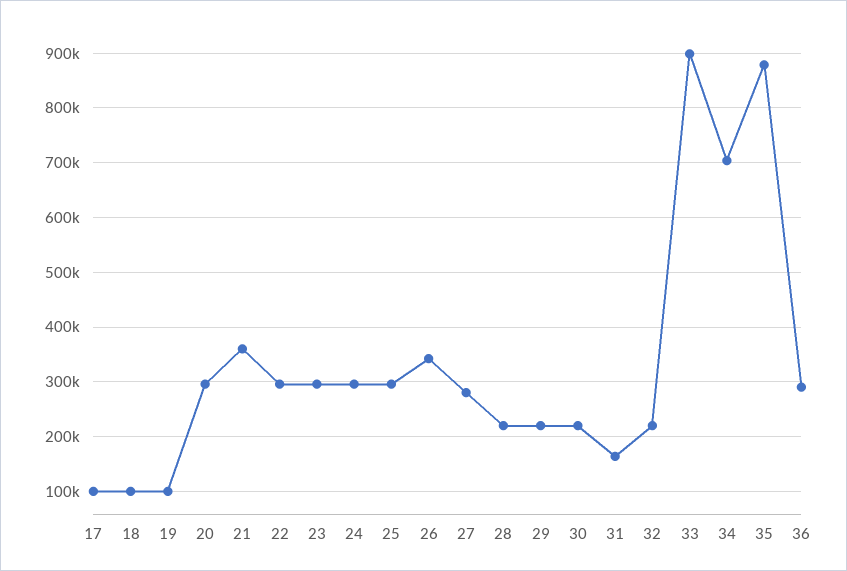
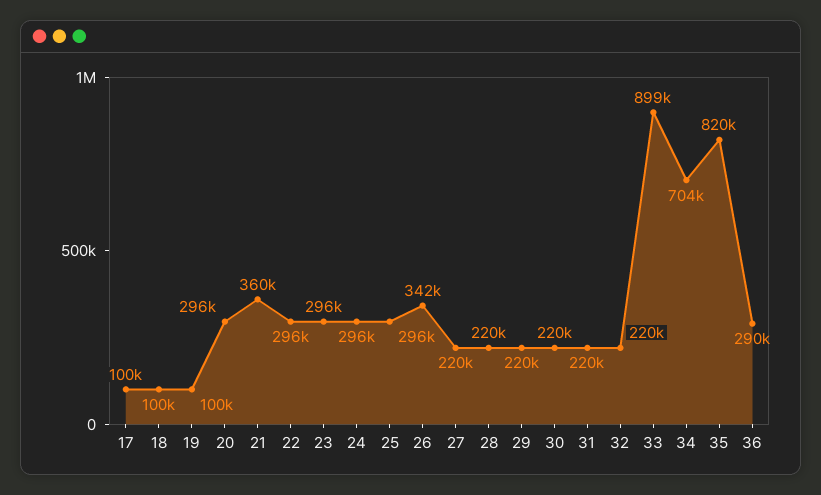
  {
    "17": 100000,
    "18": 100000,
    "19": 100000,
    "20": 296000,
    "21": 360000,
    "22": 296000,
    "23": 296000,
    "24": 296000,
    "25": 296000,
    "26": 342000,
-   "27": 280000,
+   "27": 220000,
    "28": 220000,
    "29": 220000,
    "30": 220000,
-   "31": 160000,
+   "31": 220000,
    "32": 220000,
    "33": 899000,
    "34": 704000,
-   "35": 880000,
+   "35": 820000,
    "36": 290000
  }

